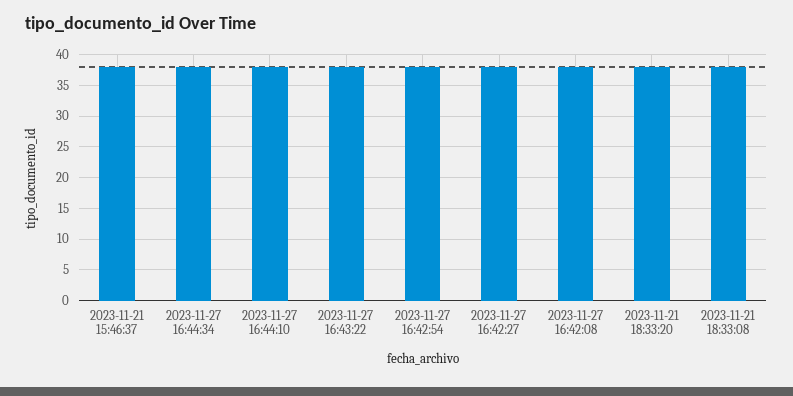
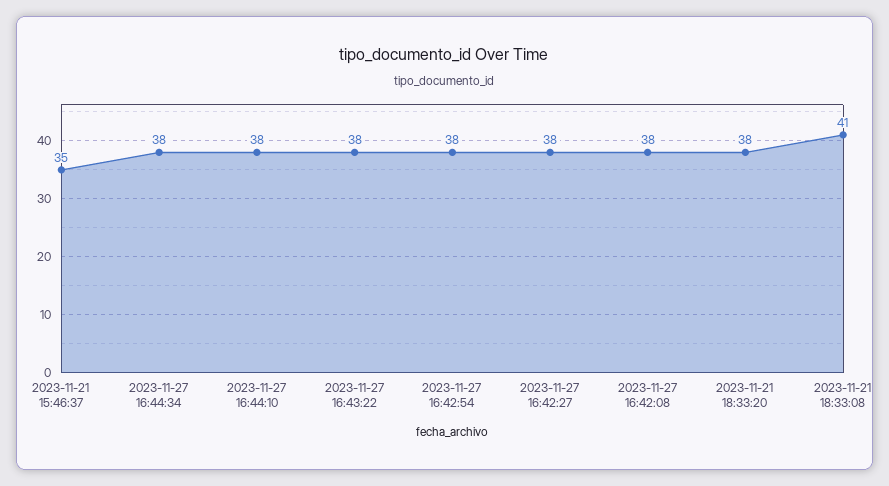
  {
-   "2023-11-21 15:46:37": 38,
+   "2023-11-21 15:46:37": 35,
    "2023-11-27 16:44:34": 38,
    "2023-11-27 16:44:10": 38,
    "2023-11-27 16:43:22": 38,
    "2023-11-27 16:42:54": 38,
    "2023-11-27 16:42:27": 38,
    "2023-11-27 16:42:08": 38,
    "2023-11-21 18:33:20": 38,
-   "2023-11-21 18:33:08": 38
+   "2023-11-21 18:33:08": 41
  }

